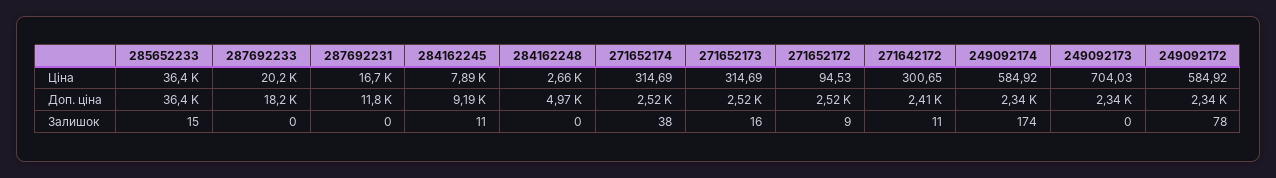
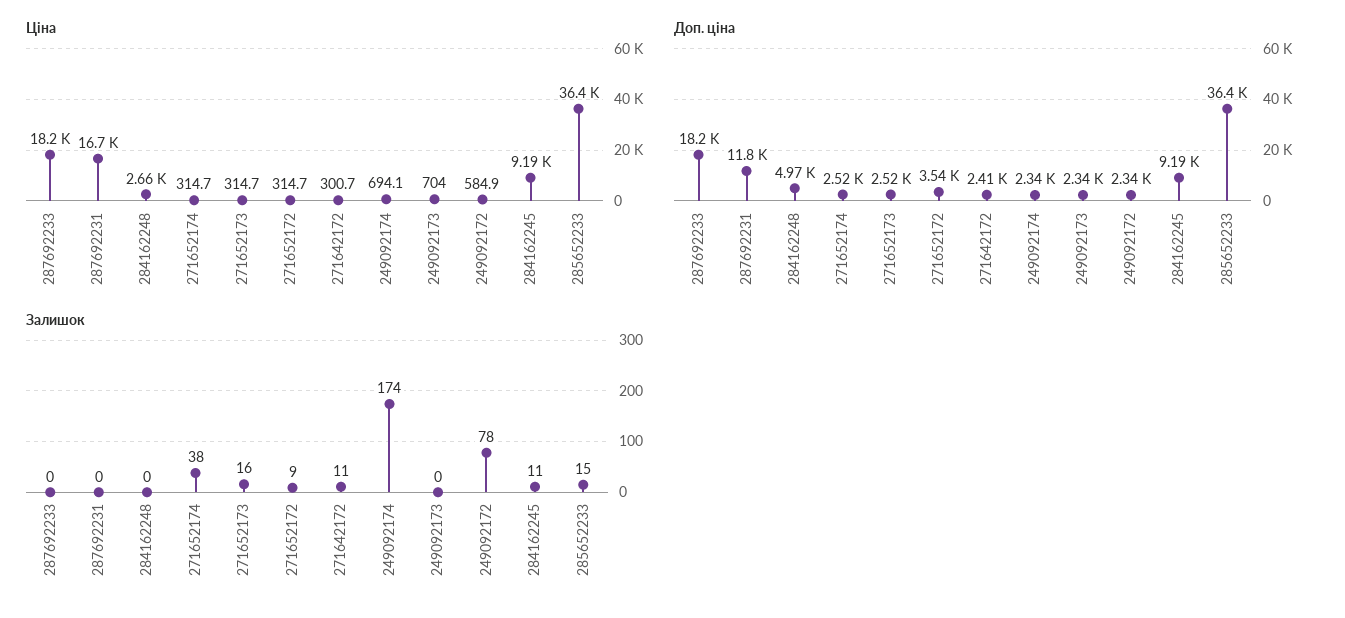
  {
    "Ціна": {
      "285652233": 36400,
-     "287692233": 20200,
+     "287692233": 18200,
      "287692231": 16700,
-     "284162245": 7890,
+     "284162245": 9190,
      "284162248": 2660,
      "271652174": 314.69,
      "271652173": 314.69,
-     "271652172": 94.53,
+     "271652172": 314.7,
      "271642172": 300.65,
-     "249092174": 584.92,
+     "249092174": 694.1,
      "249092173": 704.03,
      "249092172": 584.92
    },
    "Доп. ціна": {
      "285652233": 36400,
      "287692233": 18200,
      "287692231": 11800,
      "284162245": 9190,
      "284162248": 4970,
      "271652174": 2520,
      "271652173": 2520,
-     "271652172": 2520,
+     "271652172": 3540,
      "271642172": 2410,
      "249092174": 2340,
      "249092173": 2340,
      "249092172": 2340
    },
    "Залишок": {
      "285652233": 15,
      "287692233": 0,
      "287692231": 0,
      "284162245": 11,
      "284162248": 0,
      "271652174": 38,
      "271652173": 16,
      "271652172": 9,
      "271642172": 11,
      "249092174": 174,
      "249092173": 0,
      "249092172": 78
    }
  }

